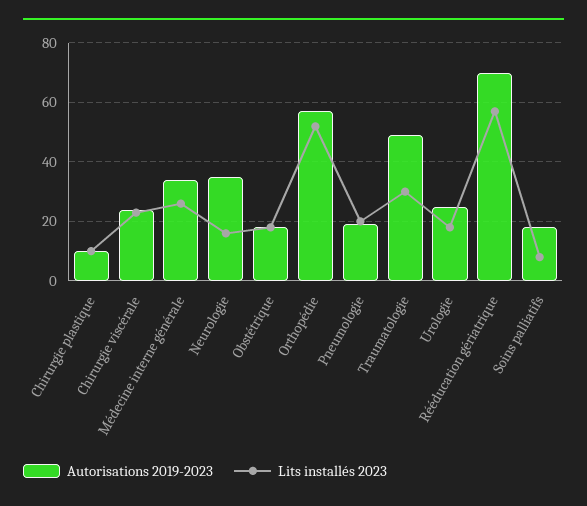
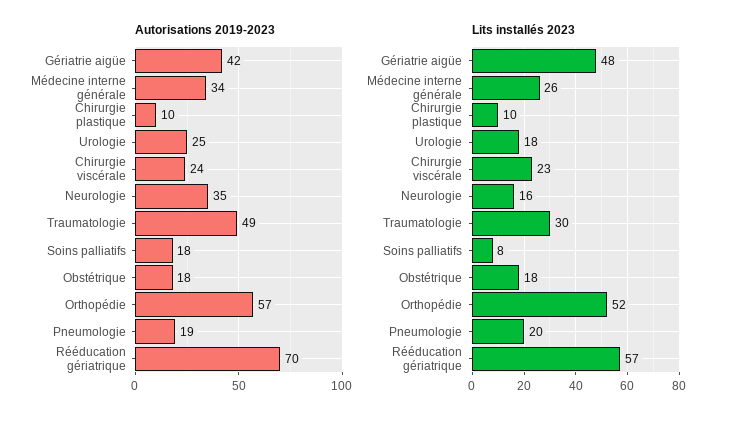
  {
    "Autorisations 2019-2023": {
      "Chirurgie plastique": 10,
      "Chirurgie viscérale": 24,
      "Médecine interne générale": 34,
      "Neurologie": 35,
      "Obstétrique": 18,
      "Orthopédie": 57,
      "Pneumologie": 19,
      "Traumatologie": 49,
      "Urologie": 25,
      "Rééducation gériatrique": 70,
-     "Soins palliatifs": 18
+     "Soins palliatifs": 18,
+     "Gériatrie aigüe": 42
    },
    "Lits installés 2023": {
      "Chirurgie plastique": 10,
      "Chirurgie viscérale": 23,
      "Médecine interne générale": 26,
      "Neurologie": 16,
      "Obstétrique": 18,
      "Orthopédie": 52,
      "Pneumologie": 20,
      "Traumatologie": 30,
      "Urologie": 18,
      "Rééducation gériatrique": 57,
-     "Soins palliatifs": 8
+     "Soins palliatifs": 8,
+     "Gériatrie aigüe": 48
    }
  }

